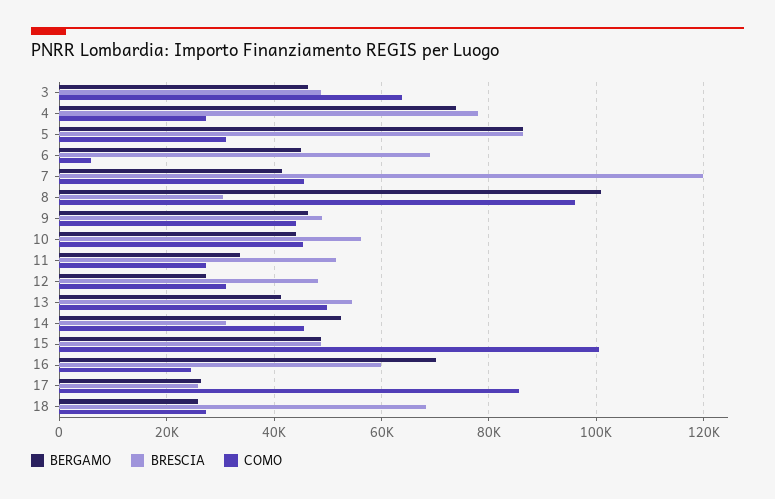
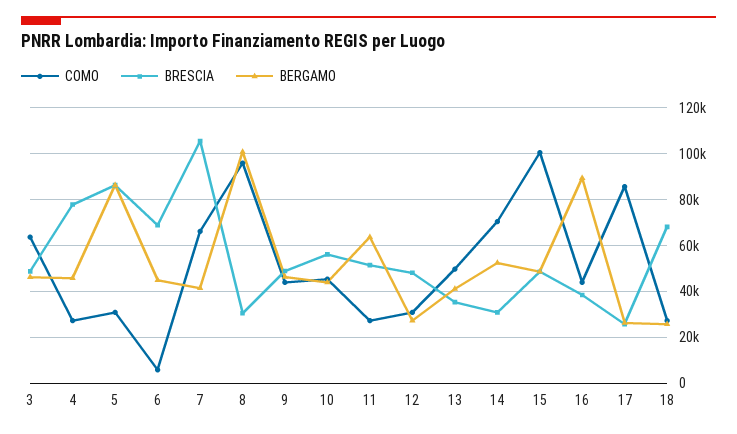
  {
    "BERGAMO": {
      "3": 46000,
-     "4": 74000,
+     "4": 45000,
      "5": 86000,
      "6": 44000,
      "7": 42000,
      "8": 100000,
      "9": 46000,
      "10": 44000,
-     "11": 34000,
+     "11": 65000,
      "12": 28000,
      "13": 42000,
      "14": 52000,
      "15": 48000,
-     "16": 70000,
+     "16": 90000,
      "17": 26000,
      "18": 26000
    },
    "BRESCIA": {
      "3": 48000,
      "4": 78000,
      "5": 86000,
      "6": 68000,
-     "7": 120000,
+     "7": 105000,
      "8": 30000,
      "9": 48000,
      "10": 56000,
      "11": 52000,
      "12": 48000,
-     "13": 54000,
+     "13": 35000,
      "14": 30000,
      "15": 48000,
-     "16": 60000,
+     "16": 40000,
      "17": 26000,
      "18": 68000
    },
    "COMO": {
      "3": 64000,
      "4": 28000,
      "5": 30000,
      "6": 6000,
-     "7": 46000,
+     "7": 65000,
      "8": 96000,
      "9": 44000,
      "10": 46000,
      "11": 28000,
      "12": 30000,
      "13": 50000,
-     "14": 46000,
+     "14": 70000,
      "15": 100000,
-     "16": 24000,
+     "16": 45000,
      "17": 86000,
      "18": 28000
    }
  }

